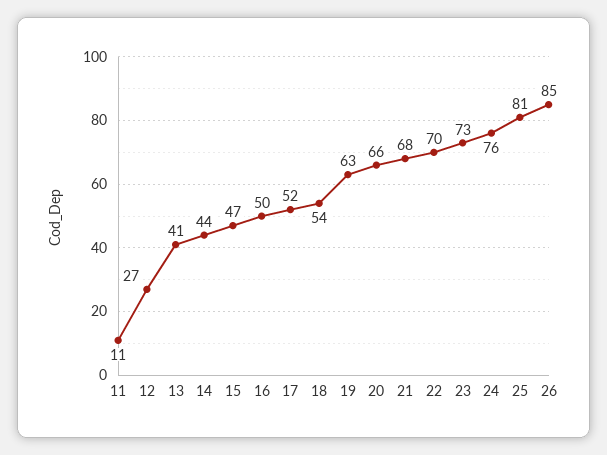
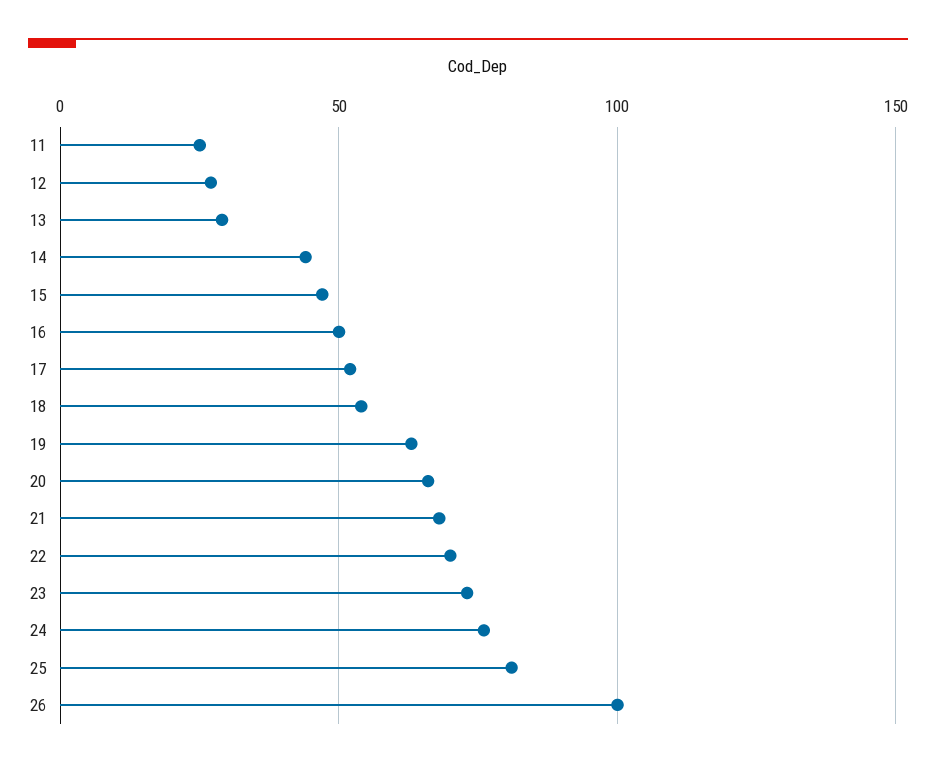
  {
-   "11": 11,
+   "11": 25,
    "12": 27,
-   "13": 41,
+   "13": 30,
    "14": 44,
    "15": 47,
    "16": 50,
    "17": 52,
    "18": 54,
    "19": 63,
    "20": 66,
    "21": 68,
    "22": 70,
    "23": 73,
    "24": 76,
    "25": 81,
-   "26": 85
+   "26": 100
  }

